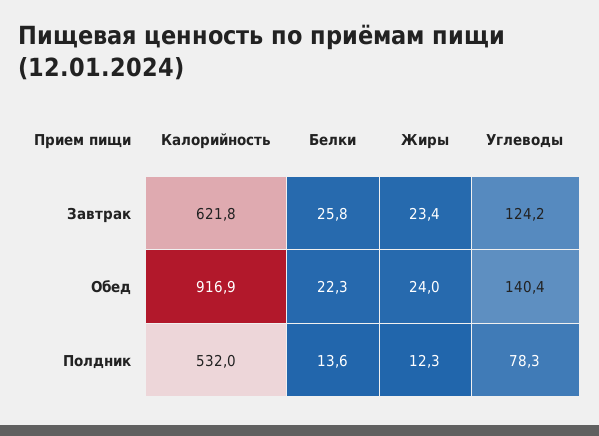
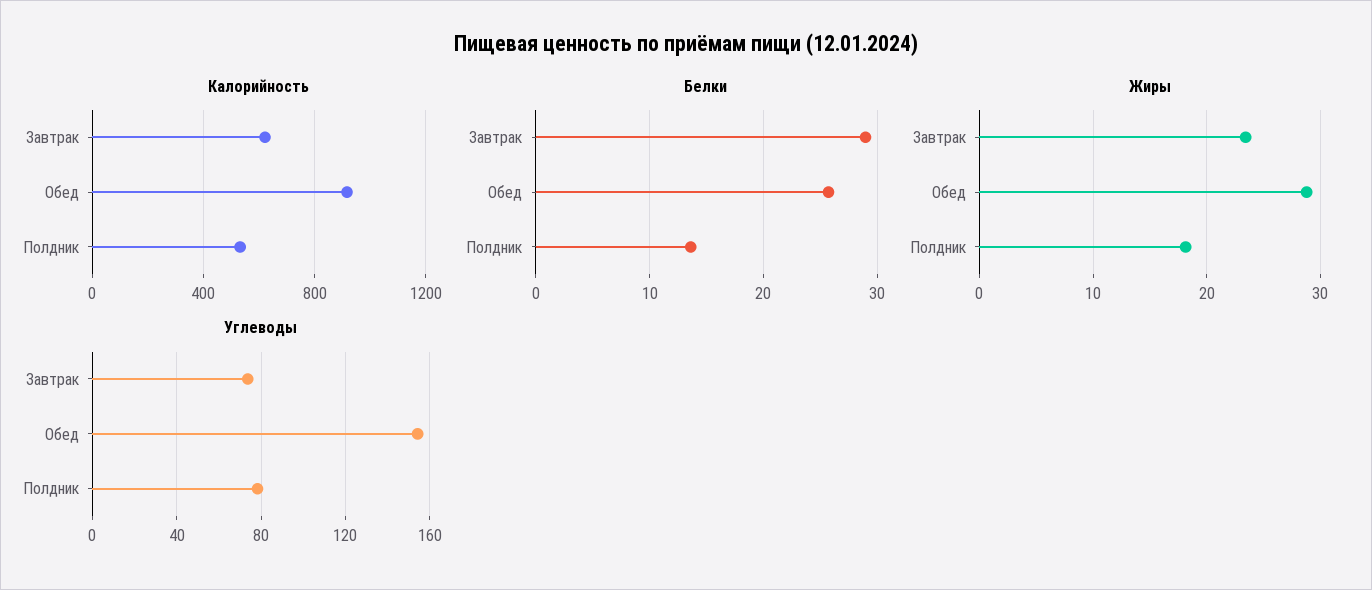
  {
    "Калорийность": {
      "Завтрак": 621.8,
      "Обед": 916.9,
      "Полдник": 532
    },
    "Белки": {
-     "Завтрак": 25.8,
+     "Завтрак": 29,
-     "Обед": 22.3,
+     "Обед": 26,
      "Полдник": 13.6
    },
    "Жиры": {
      "Завтрак": 23.4,
-     "Обед": 24,
+     "Обед": 29,
-     "Полдник": 12.3
+     "Полдник": 18
    },
    "Углеводы": {
-     "Завтрак": 124.2,
+     "Завтрак": 75,
-     "Обед": 140.4,
+     "Обед": 155,
      "Полдник": 78.3
    }
  }

